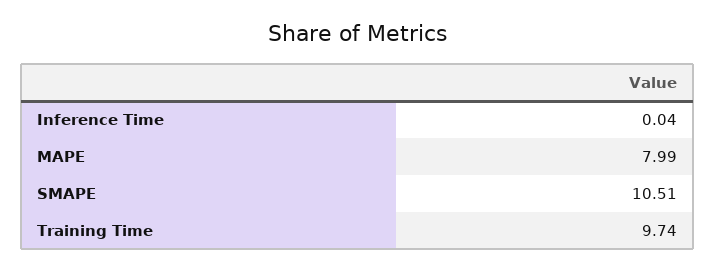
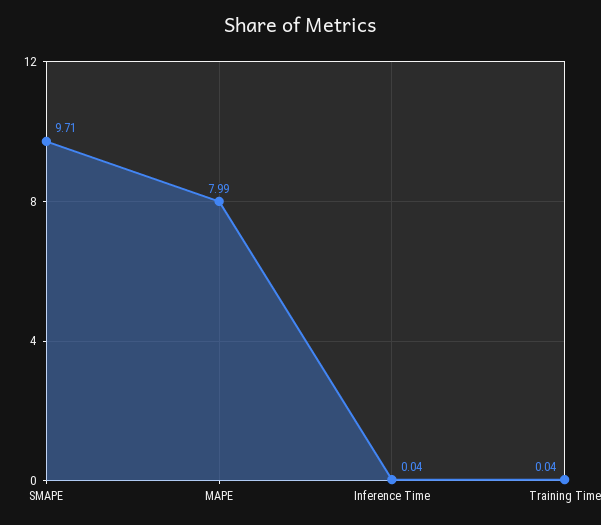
  {
    "Inference Time": 0.04,
    "MAPE": 7.99,
-   "SMAPE": 10.51,
+   "SMAPE": 9.71,
-   "Training Time": 9.74
+   "Training Time": 0.04
  }

